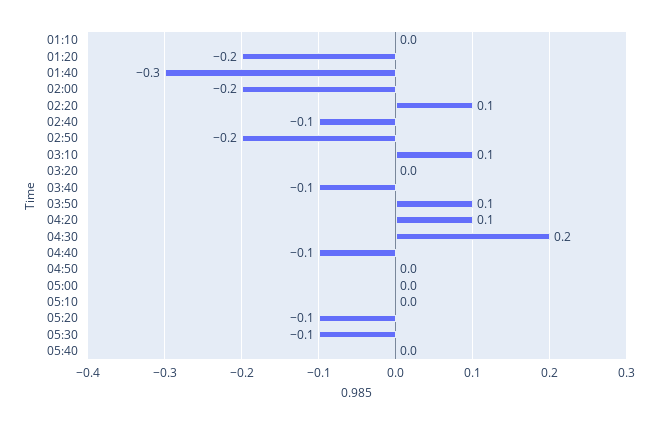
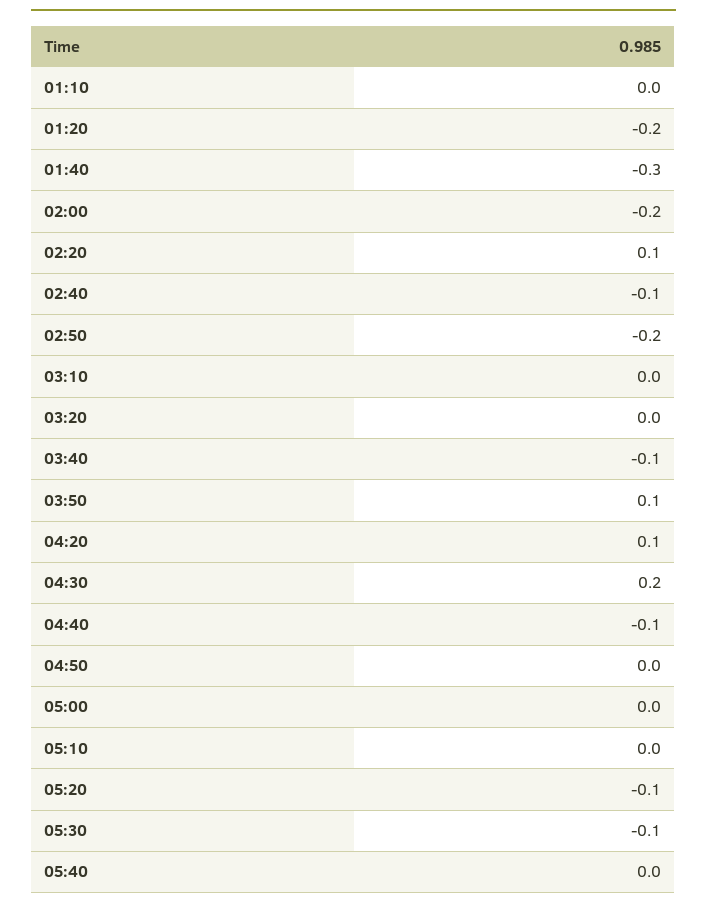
  {
    "01:10": 0,
    "01:20": -0.2,
    "01:40": -0.3,
    "02:00": -0.2,
    "02:20": 0.1,
    "02:40": -0.1,
    "02:50": -0.2,
-   "03:10": 0.1,
+   "03:10": 0,
    "03:20": 0,
    "03:40": -0.1,
    "03:50": 0.1,
    "04:20": 0.1,
    "04:30": 0.2,
    "04:40": -0.1,
    "04:50": 0,
    "05:00": 0,
    "05:10": 0,
    "05:20": -0.1,
    "05:30": -0.1,
    "05:40": 0
  }

